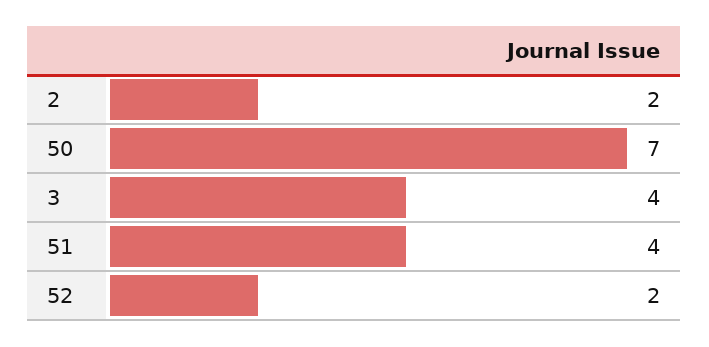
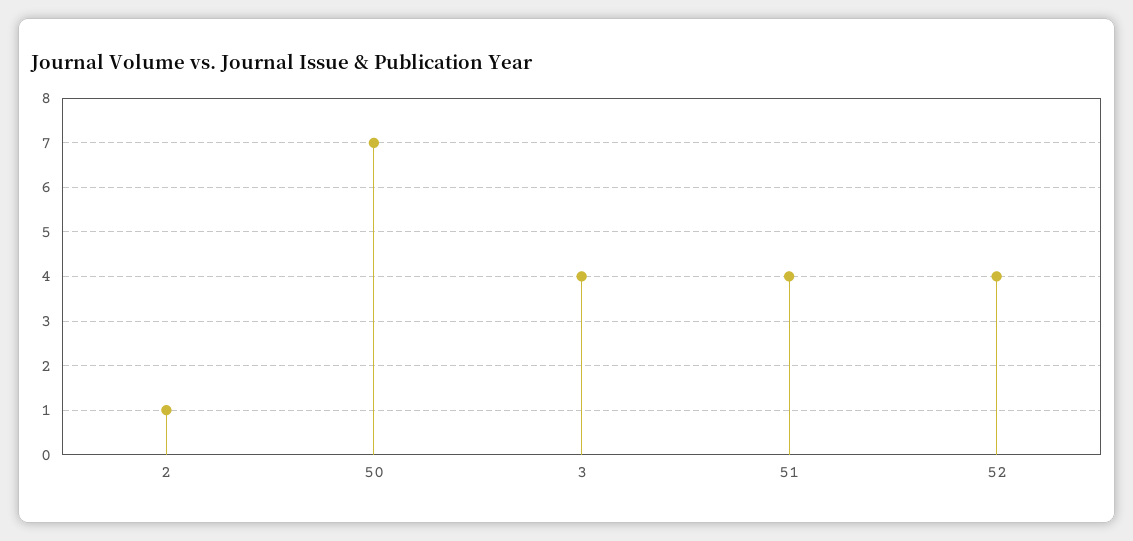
  {
-   "2": 2,
+   "2": 1,
    "50": 7,
    "3": 4,
    "51": 4,
-   "52": 2
+   "52": 4
  }

